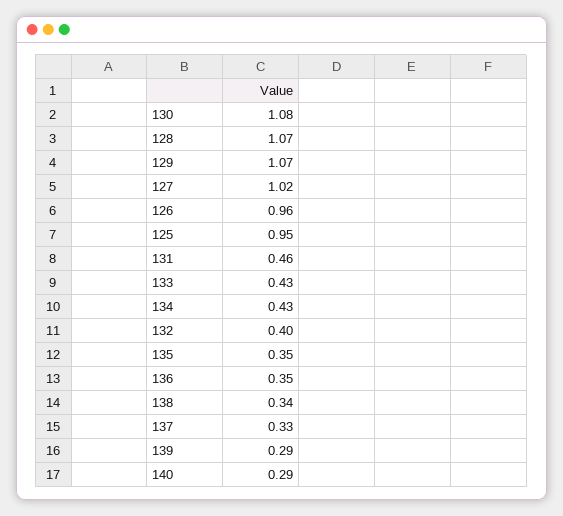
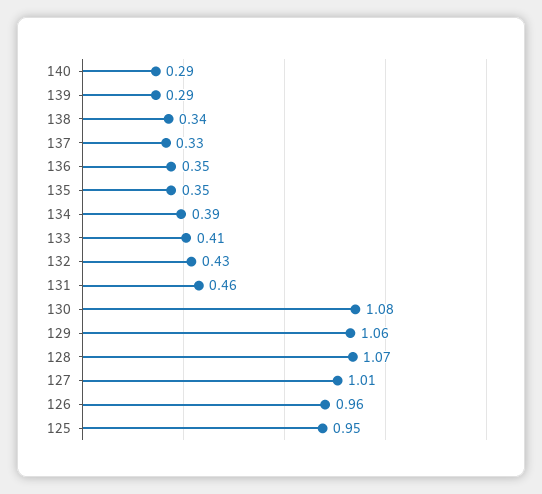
  {
    "130": 1.08,
    "128": 1.07,
-   "129": 1.07,
+   "129": 1.06,
-   "127": 1.02,
+   "127": 1.01,
    "126": 0.96,
    "125": 0.95,
    "131": 0.46,
-   "133": 0.43,
+   "133": 0.41,
-   "134": 0.43,
+   "134": 0.39,
-   "132": 0.4,
+   "132": 0.43,
    "135": 0.35,
    "136": 0.35,
    "138": 0.34,
    "137": 0.33,
    "139": 0.29,
    "140": 0.29
  }

